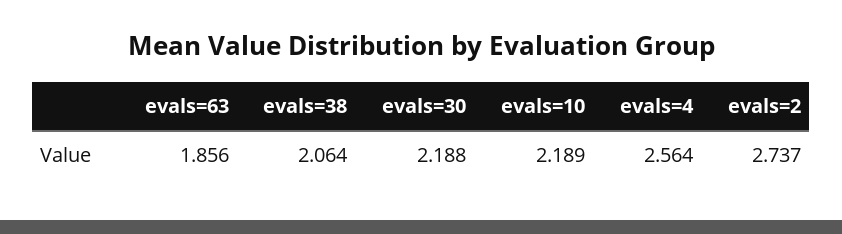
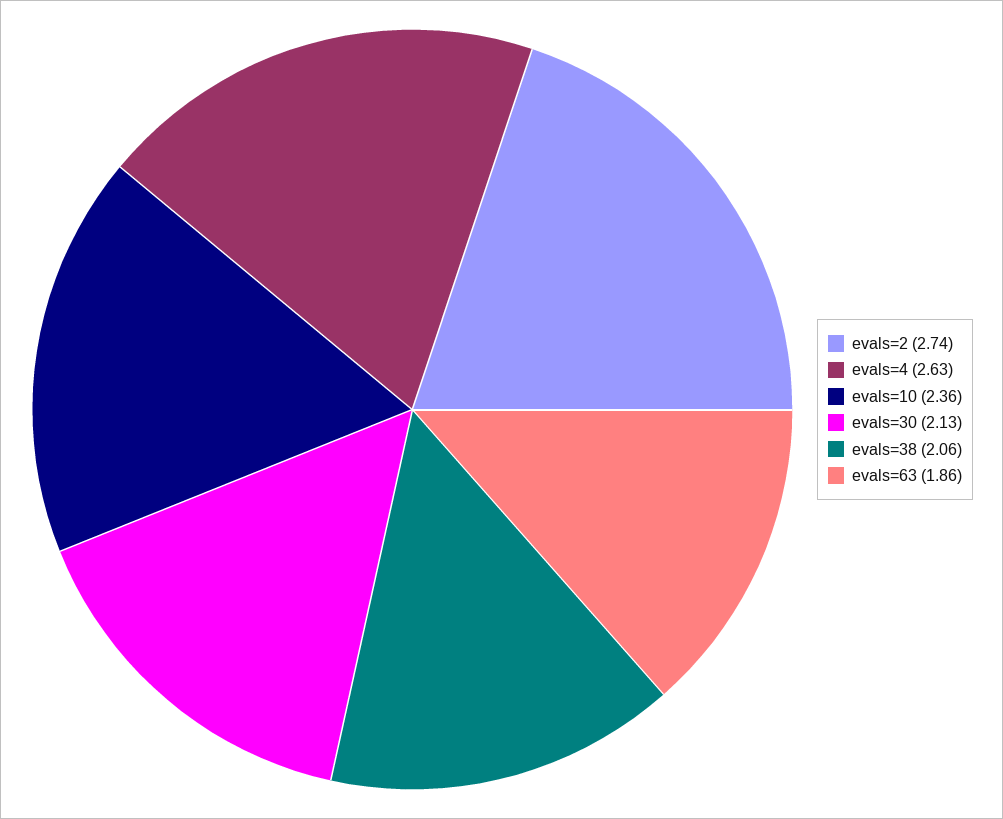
  {
    "evals=63": 1.856,
    "evals=38": 2.064,
-   "evals=30": 2.188,
+   "evals=30": 2.13,
-   "evals=10": 2.189,
+   "evals=10": 2.36,
-   "evals=4": 2.564,
+   "evals=4": 2.63,
    "evals=2": 2.737
  }

